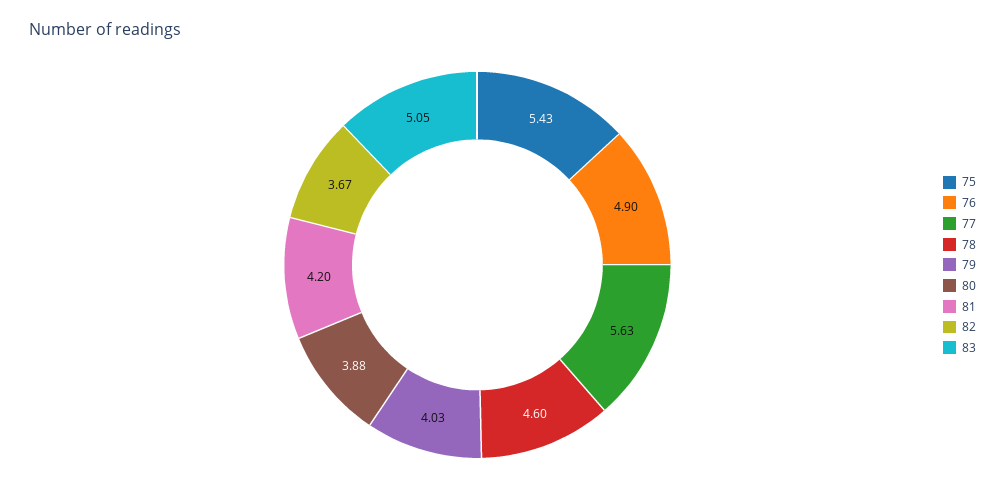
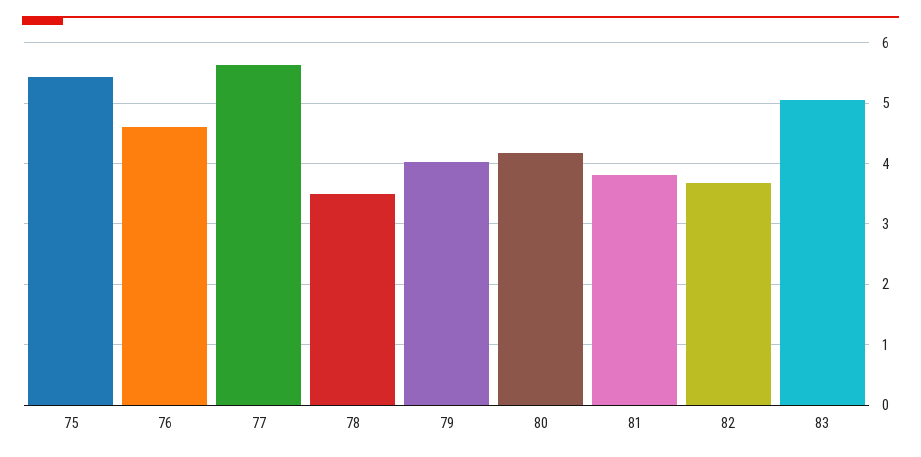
  {
    "75": 5.43,
-   "76": 4.9,
+   "76": 4.6,
    "77": 5.63,
-   "78": 4.6,
+   "78": 3.5,
    "79": 4.03,
-   "80": 3.88,
+   "80": 4.2,
-   "81": 4.2,
+   "81": 3.8,
    "82": 3.67,
    "83": 5.05
  }

